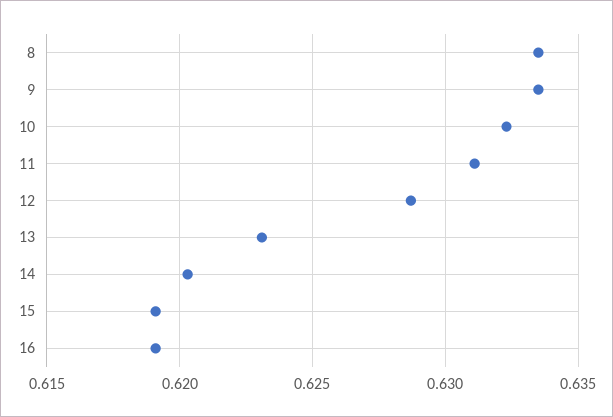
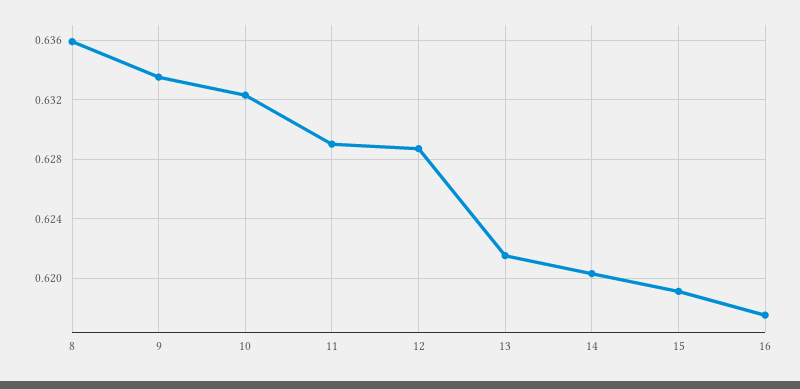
  {
-   "8": 0.6335,
+   "8": 0.636,
    "9": 0.6335,
    "10": 0.6325,
-   "11": 0.631,
+   "11": 0.629,
    "12": 0.6285,
-   "13": 0.623,
+   "13": 0.6215,
    "14": 0.6205,
    "15": 0.619,
-   "16": 0.619
+   "16": 0.6175
  }

